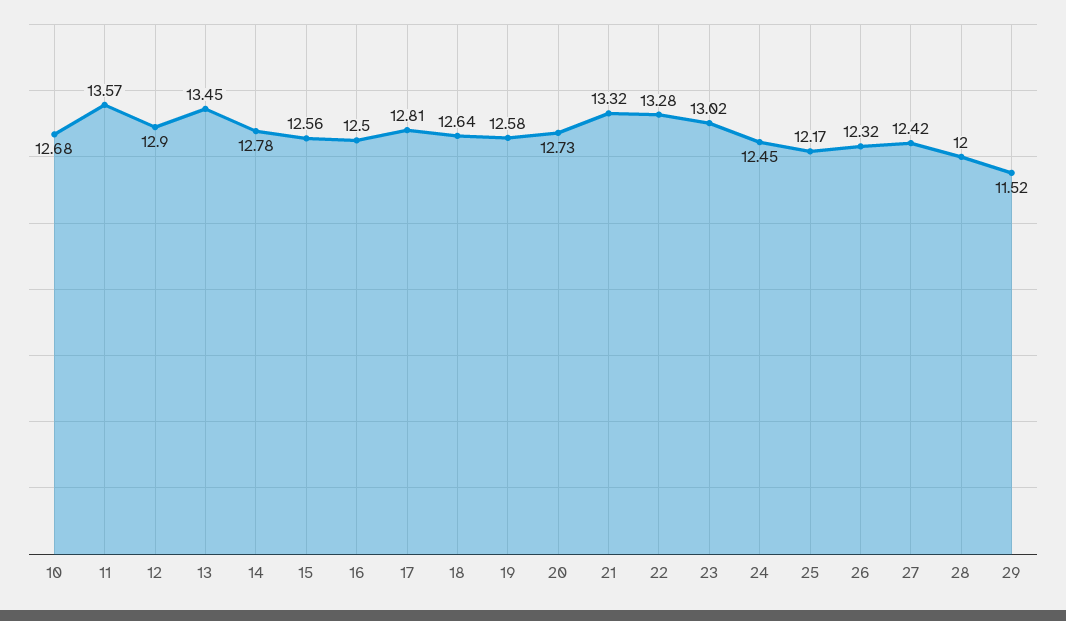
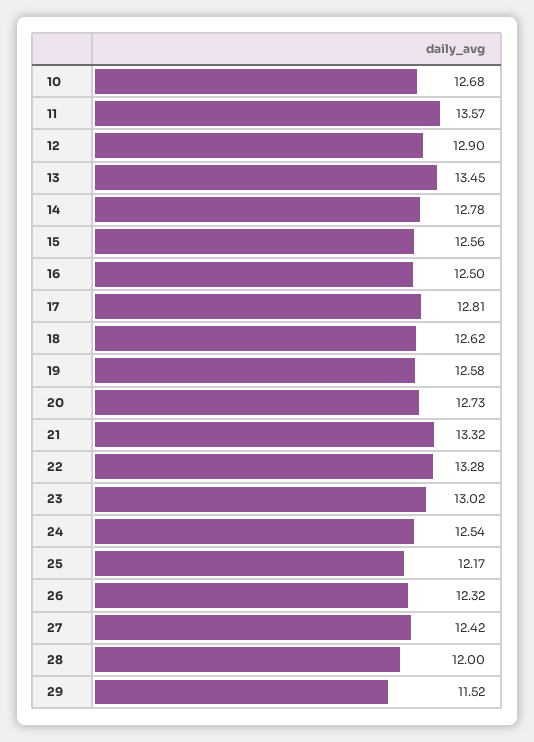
  {
    "10": 12.68,
    "11": 13.57,
    "12": 12.9,
    "13": 13.45,
    "14": 12.78,
    "15": 12.56,
    "16": 12.5,
    "17": 12.81,
-   "18": 12.64,
+   "18": 12.62,
    "19": 12.58,
    "20": 12.73,
    "21": 13.32,
    "22": 13.28,
    "23": 13.02,
-   "24": 12.45,
+   "24": 12.54,
    "25": 12.17,
    "26": 12.32,
    "27": 12.42,
    "28": 12,
    "29": 11.52
  }

